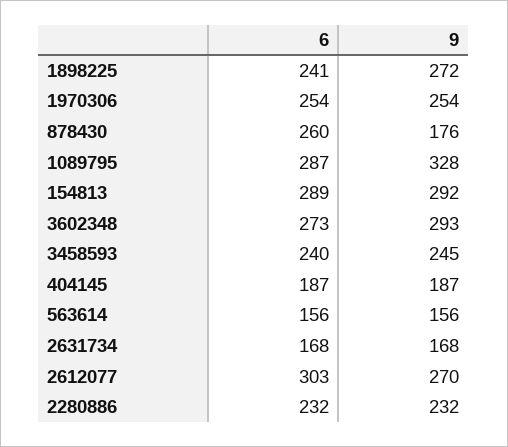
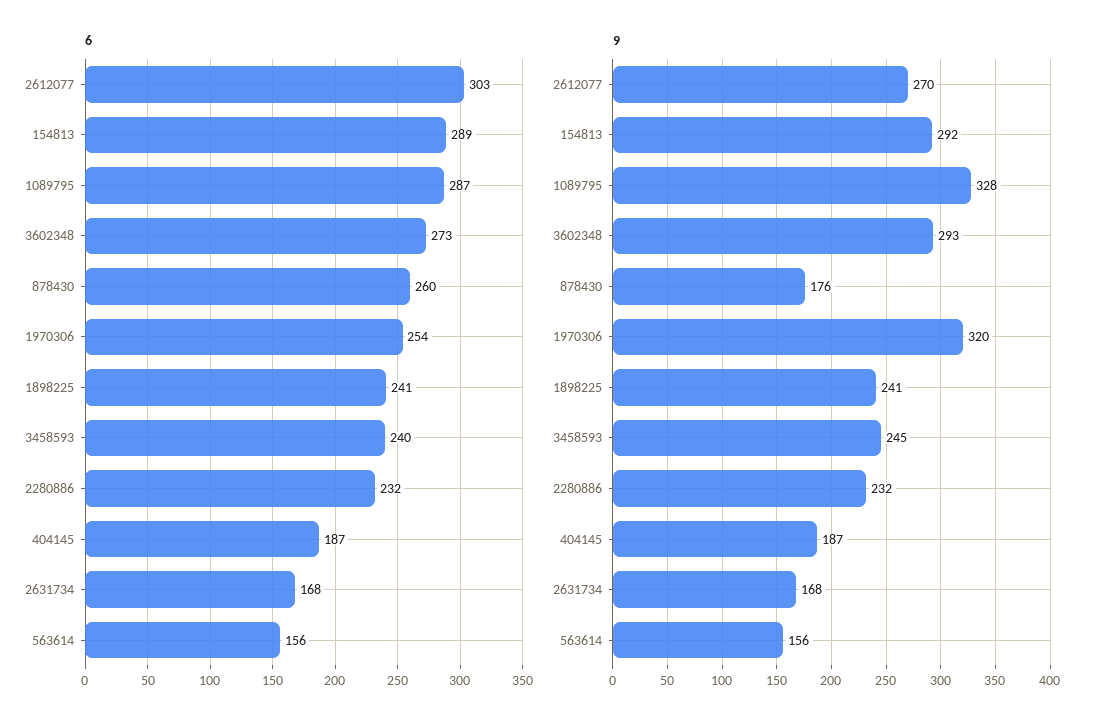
  {
    "6": {
      "1898225": 241,
      "1970306": 254,
      "878430": 260,
      "1089795": 287,
      "154813": 289,
      "3602348": 273,
      "3458593": 240,
      "404145": 187,
      "563614": 156,
      "2631734": 168,
      "2612077": 303,
      "2280886": 232
    },
    "9": {
-     "1898225": 272,
+     "1898225": 241,
-     "1970306": 254,
+     "1970306": 320,
      "878430": 176,
      "1089795": 328,
      "154813": 292,
      "3602348": 293,
      "3458593": 245,
      "404145": 187,
      "563614": 156,
      "2631734": 168,
      "2612077": 270,
      "2280886": 232
    }
  }

